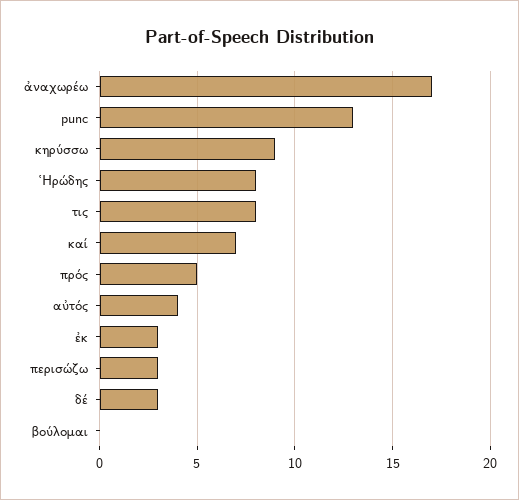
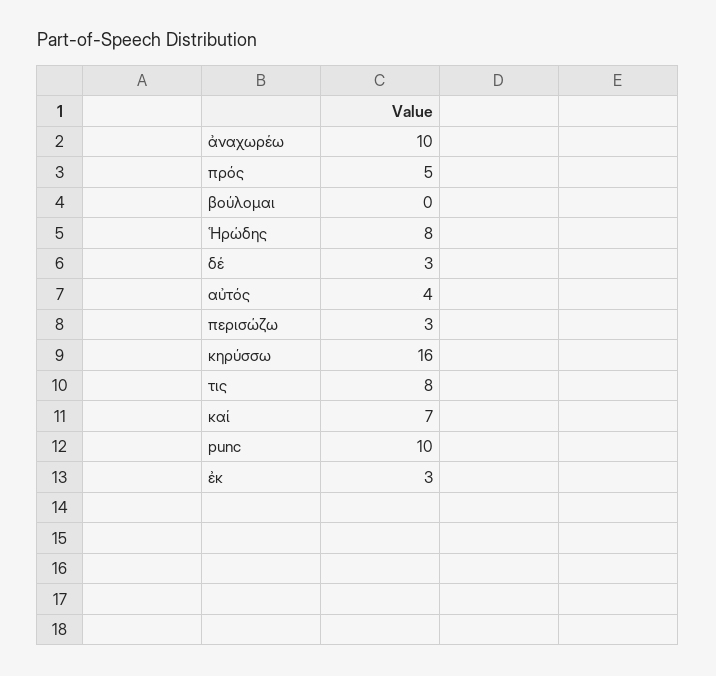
  {
-   "ἀναχωρέω": 17,
+   "ἀναχωρέω": 10,
-   "punc": 13,
+   "punc": 10,
-   "κηρύσσω": 9,
+   "κηρύσσω": 16,
    "Ἡρώδης": 8,
    "τις": 8,
    "καί": 7,
    "πρός": 5,
    "αὐτός": 4,
    "ἐκ": 3,
    "περισώζω": 3,
    "δέ": 3,
    "βούλομαι": 0
  }

